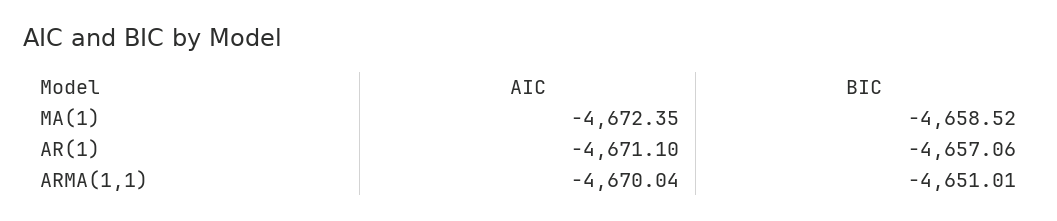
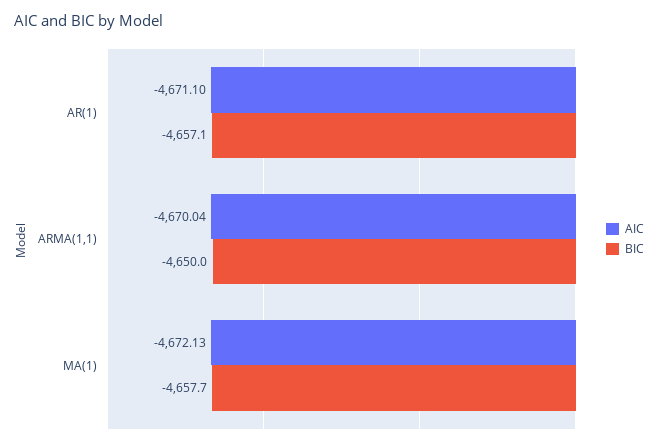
  {
    "AIC": {
-     "MA(1)": -4672.35,
+     "MA(1)": -4672.13,
      "AR(1)": -4671.1,
      "ARMA(1,1)": -4670.04
    },
    "BIC": {
-     "MA(1)": -4658.52,
+     "MA(1)": -4657.7,
      "AR(1)": -4657.06,
-     "ARMA(1,1)": -4651.01
+     "ARMA(1,1)": -4650
    }
  }

